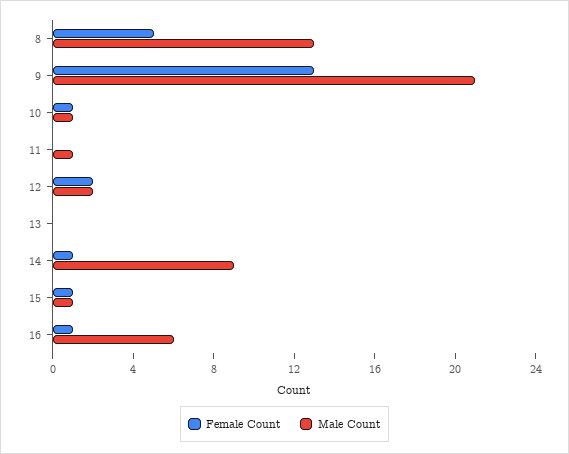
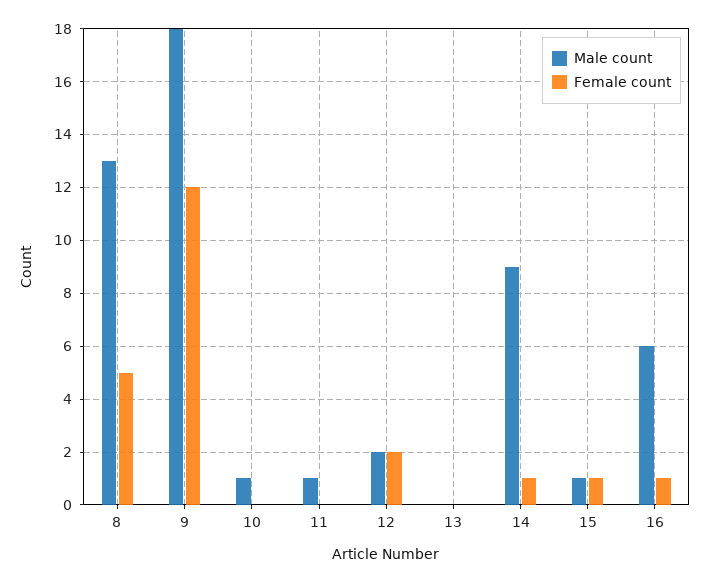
  {
    "Female Count": {
      "8": 5,
-     "9": 13,
+     "9": 12,
-     "10": 1,
+     "10": 0,
      "11": 0,
      "12": 2,
      "13": 0,
      "14": 1,
      "15": 1,
      "16": 1
    },
    "Male Count": {
      "8": 13,
-     "9": 21,
+     "9": 18,
      "10": 1,
      "11": 1,
      "12": 2,
      "13": 0,
      "14": 9,
      "15": 1,
      "16": 6
    }
  }

